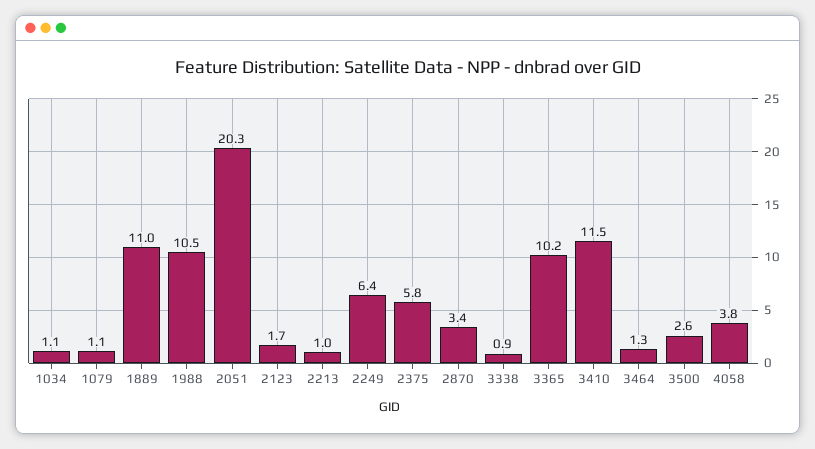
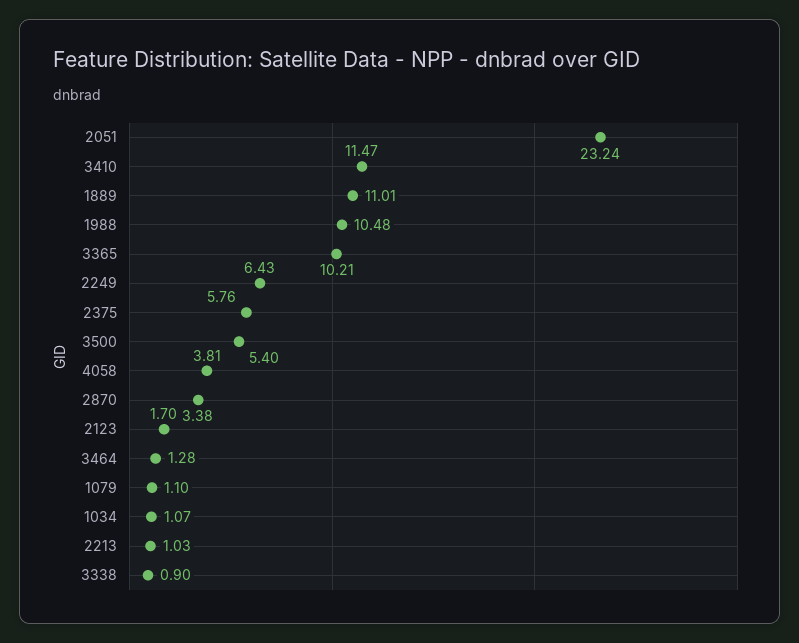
  {
    "1034": 1.07,
    "1079": 1.1,
    "1889": 11.01,
    "1988": 10.48,
-   "2051": 20.3,
+   "2051": 23.24,
    "2123": 1.7,
    "2213": 1.03,
    "2249": 6.43,
    "2375": 5.76,
    "2870": 3.38,
    "3338": 0.9,
    "3365": 10.21,
    "3410": 11.47,
    "3464": 1.28,
-   "3500": 2.6,
+   "3500": 5.4,
    "4058": 3.81
  }

